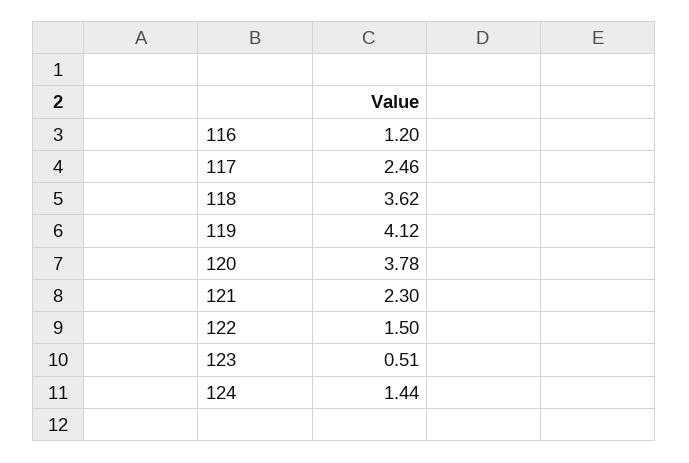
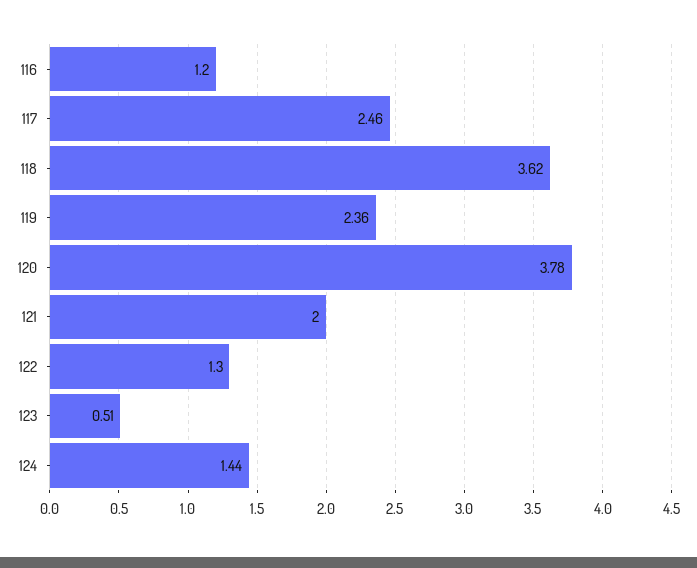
  {
    "116": 1.2,
    "117": 2.46,
    "118": 3.62,
-   "119": 4.12,
+   "119": 2.36,
    "120": 3.78,
-   "121": 2.3,
+   "121": 2,
-   "122": 1.5,
+   "122": 1.3,
    "123": 0.51,
    "124": 1.44
  }

